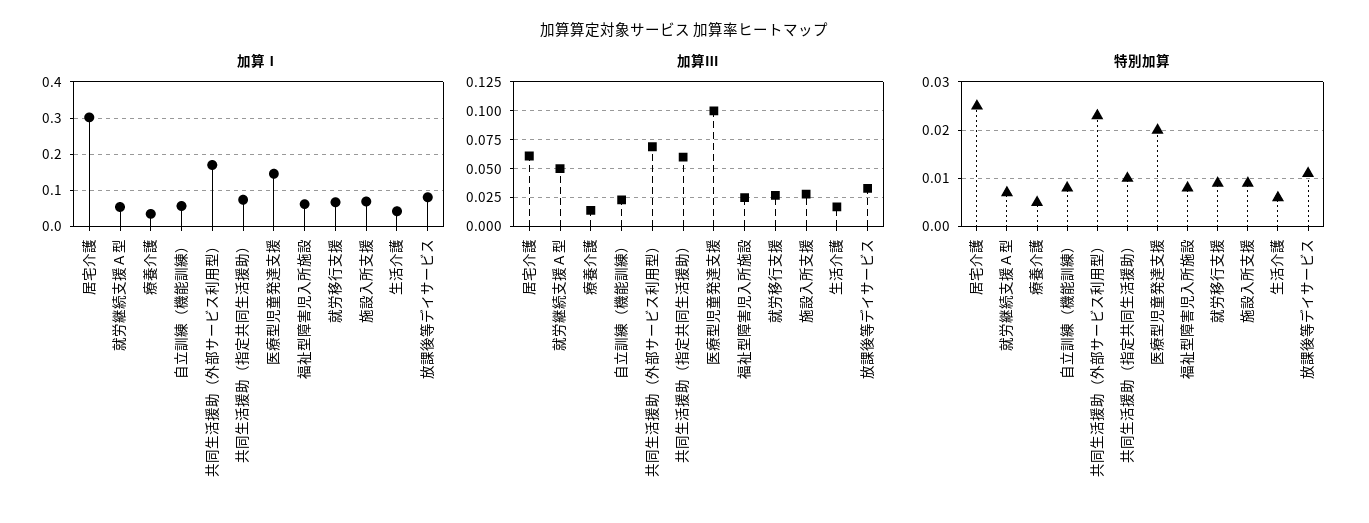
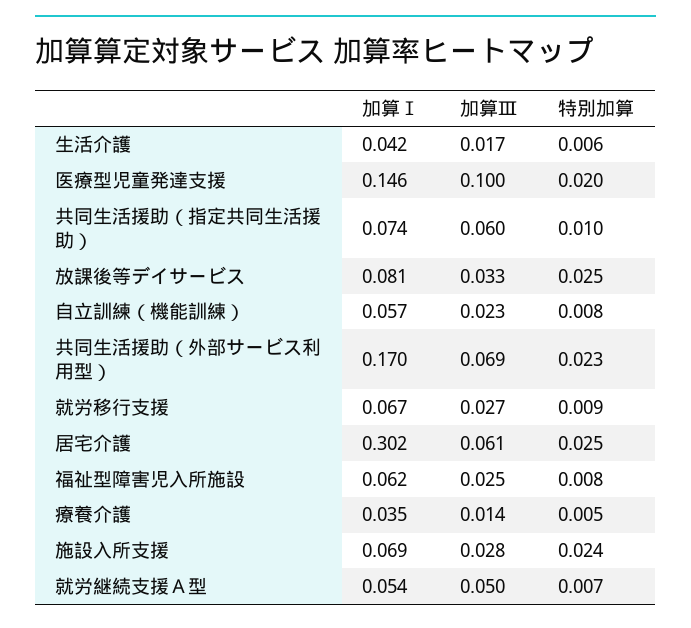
  {
    "加算Ⅰ": {
      "居宅介護": 0.302,
      "就労継続支援Ａ型": 0.054,
      "療養介護": 0.035,
      "自立訓練（機能訓練）": 0.057,
      "共同生活援助（外部サービス利用型）": 0.17,
      "共同生活援助（指定共同生活援助）": 0.074,
      "医療型児童発達支援": 0.146,
      "福祉型障害児入所施設": 0.062,
      "就労移行支援": 0.067,
      "施設入所支援": 0.069,
      "生活介護": 0.042,
      "放課後等デイサービス": 0.081
    },
    "加算Ⅲ": {
      "居宅介護": 0.061,
      "就労継続支援Ａ型": 0.05,
      "療養介護": 0.014,
      "自立訓練（機能訓練）": 0.023,
      "共同生活援助（外部サービス利用型）": 0.069,
      "共同生活援助（指定共同生活援助）": 0.06,
      "医療型児童発達支援": 0.1,
      "福祉型障害児入所施設": 0.025,
      "就労移行支援": 0.027,
      "施設入所支援": 0.028,
      "生活介護": 0.017,
      "放課後等デイサービス": 0.033
    },
    "特別加算": {
      "居宅介護": 0.025,
      "就労継続支援Ａ型": 0.007,
      "療養介護": 0.005,
      "自立訓練（機能訓練）": 0.008,
      "共同生活援助（外部サービス利用型）": 0.023,
      "共同生活援助（指定共同生活援助）": 0.01,
      "医療型児童発達支援": 0.02,
      "福祉型障害児入所施設": 0.008,
      "就労移行支援": 0.009,
-     "施設入所支援": 0.01,
+     "施設入所支援": 0.024,
      "生活介護": 0.006,
-     "放課後等デイサービス": 0.01
+     "放課後等デイサービス": 0.025
    }
  }

